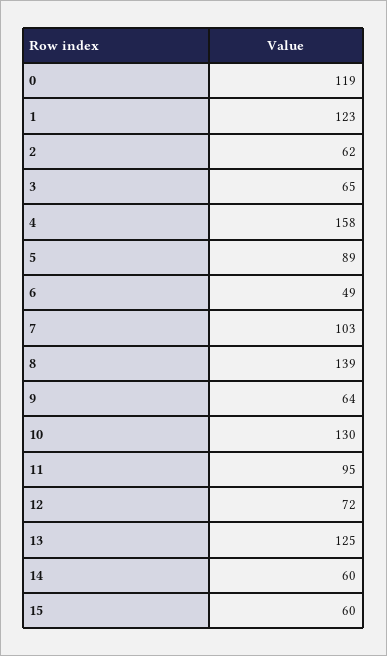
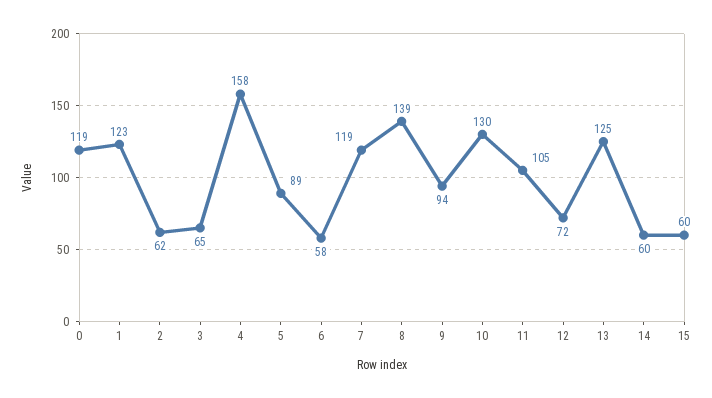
  {
    "0": 119,
    "1": 123,
    "2": 62,
    "3": 65,
    "4": 158,
    "5": 89,
-   "6": 49,
+   "6": 58,
-   "7": 103,
+   "7": 119,
    "8": 139,
-   "9": 64,
+   "9": 94,
    "10": 130,
-   "11": 95,
+   "11": 105,
    "12": 72,
    "13": 125,
    "14": 60,
    "15": 60
  }

